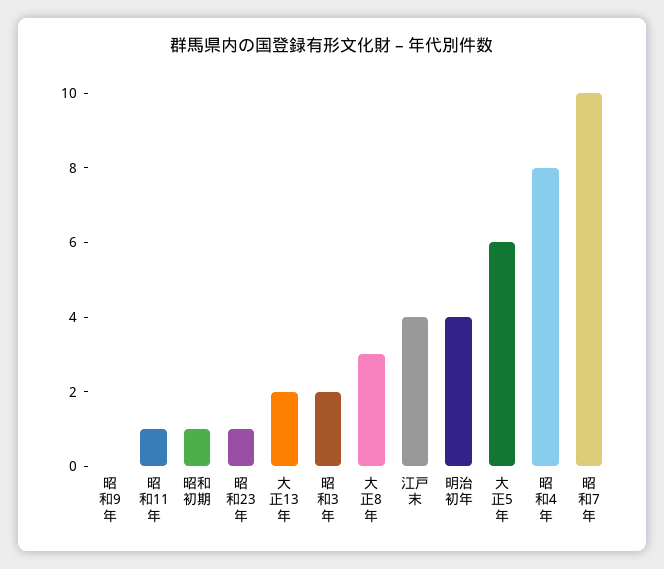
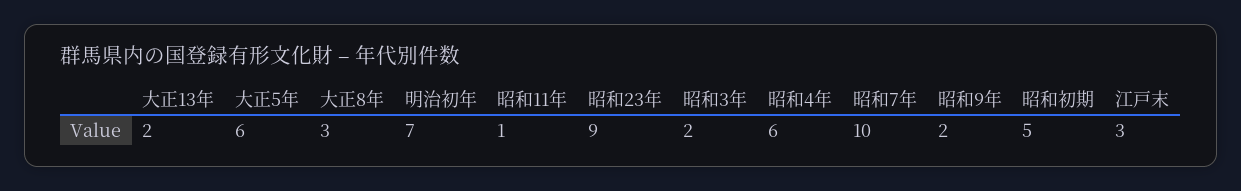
  {
-   "昭和9年": 0,
+   "昭和9年": 2,
    "昭和11年": 1,
-   "昭和初期": 1,
+   "昭和初期": 5,
-   "昭和23年": 1,
+   "昭和23年": 9,
    "大正13年": 2,
    "昭和3年": 2,
    "大正8年": 3,
-   "江戸末": 4,
+   "江戸末": 3,
-   "明治初年": 4,
+   "明治初年": 7,
    "大正5年": 6,
-   "昭和4年": 8,
+   "昭和4年": 6,
    "昭和7年": 10
  }

